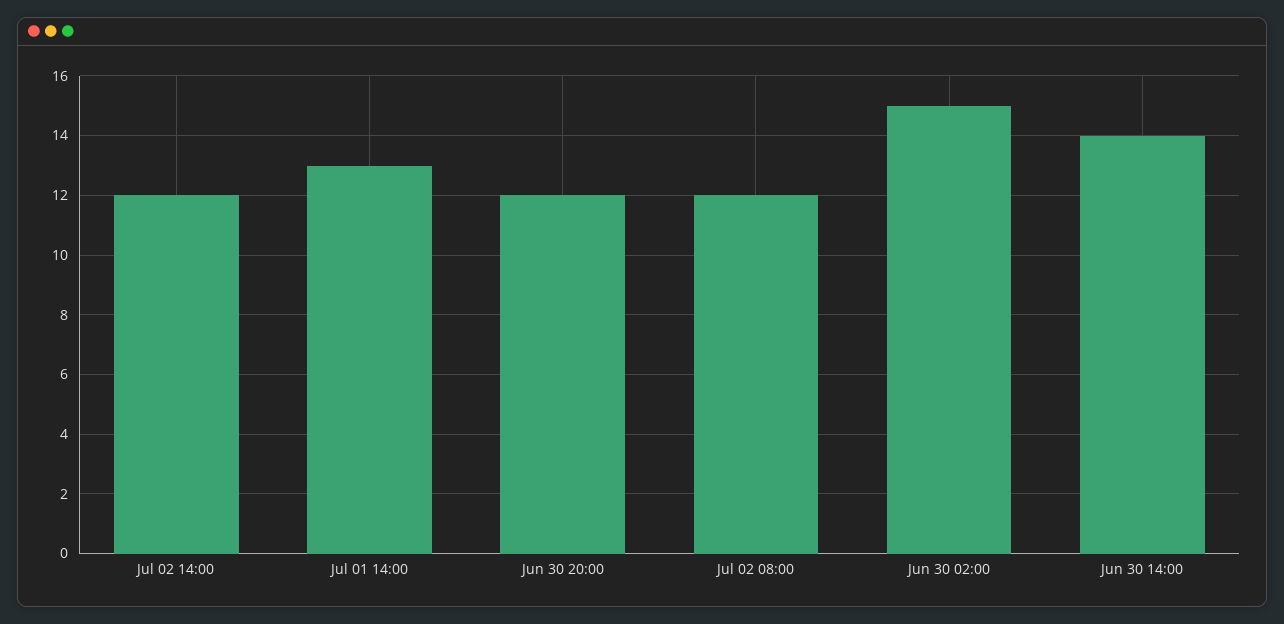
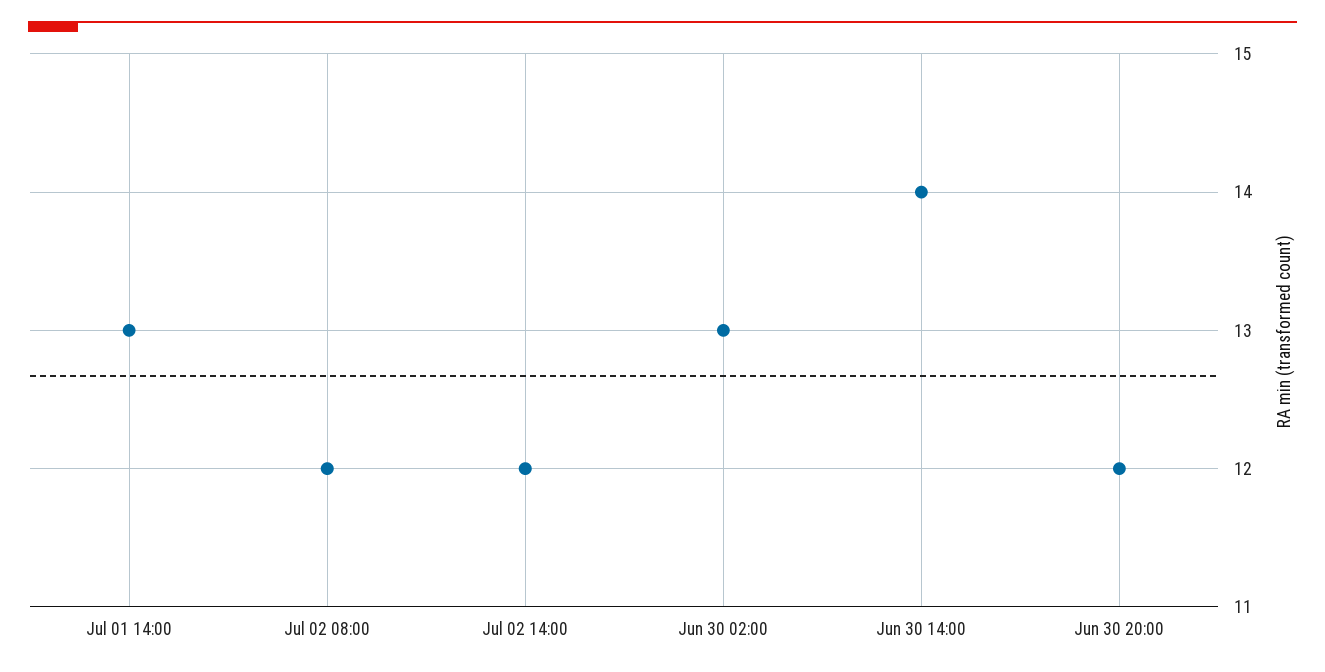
  {
    "Jul 02 14:00": 12,
    "Jul 01 14:00": 13,
    "Jun 30 20:00": 12,
    "Jul 02 08:00": 12,
-   "Jun 30 02:00": 15,
+   "Jun 30 02:00": 13,
    "Jun 30 14:00": 14
  }

